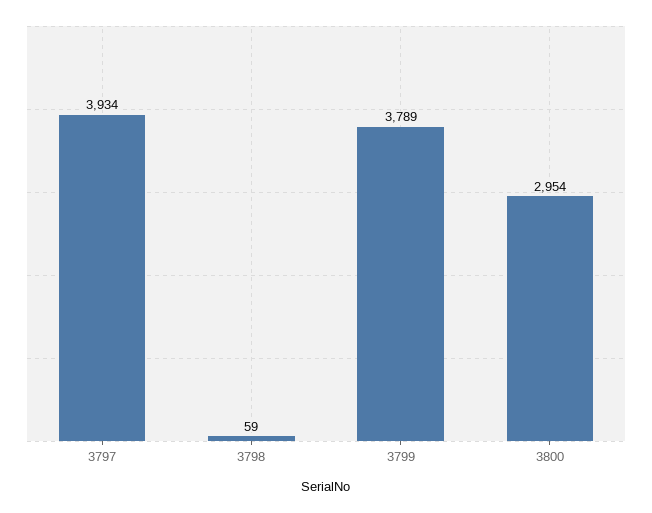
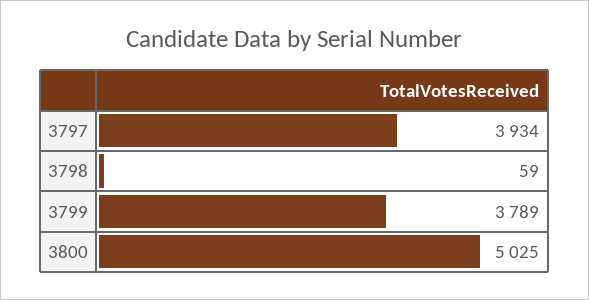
  {
    "3797": 3934,
    "3798": 59,
    "3799": 3789,
-   "3800": 2954
+   "3800": 5025
  }

